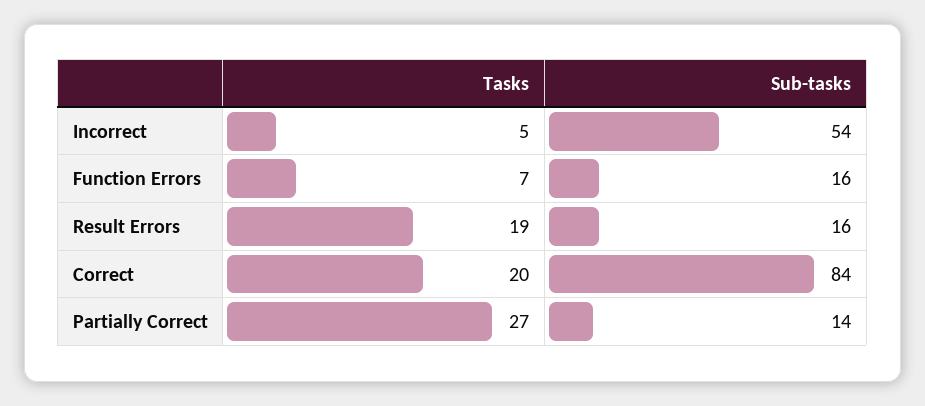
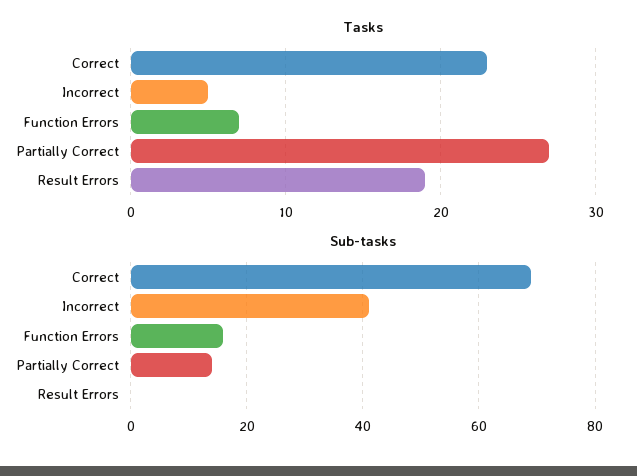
  {
    "Tasks": {
      "Incorrect": 5,
      "Function Errors": 7,
      "Result Errors": 19,
-     "Correct": 20,
+     "Correct": 23,
      "Partially Correct": 27
    },
    "Sub-tasks": {
-     "Incorrect": 54,
+     "Incorrect": 40,
      "Function Errors": 16,
-     "Result Errors": 16,
+     "Result Errors": 0,
-     "Correct": 84,
+     "Correct": 70,
      "Partially Correct": 14
    }
  }

